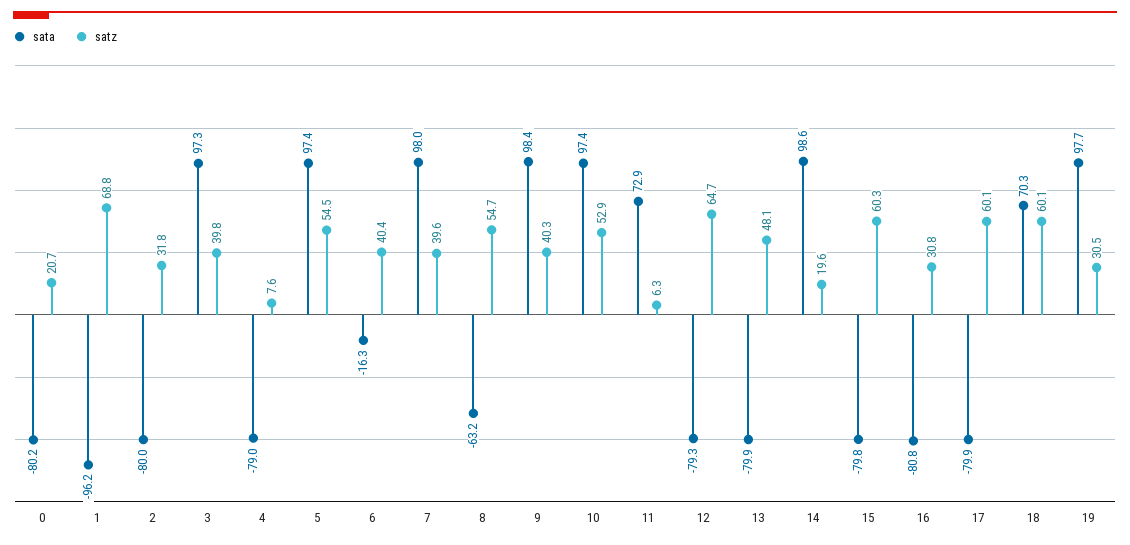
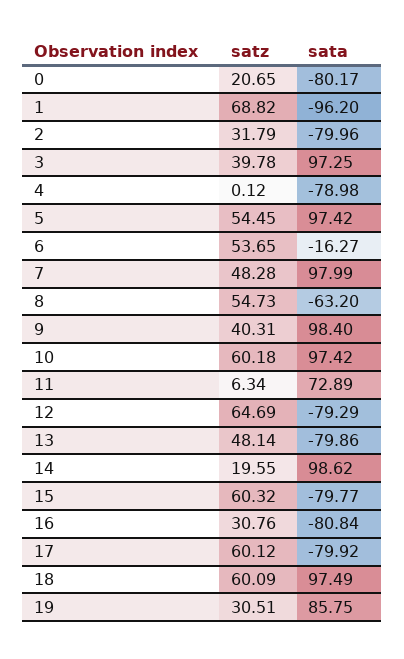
  {
    "sata": {
      "0": -80.17,
      "1": -96.2,
      "2": -79.96,
      "3": 97.25,
      "4": -78.98,
      "5": 97.42,
      "6": -16.27,
      "7": 97.99,
      "8": -63.2,
      "9": 98.4,
      "10": 97.42,
      "11": 72.89,
      "12": -79.29,
      "13": -79.86,
      "14": 98.62,
      "15": -79.77,
      "16": -80.84,
      "17": -79.92,
-     "18": 70.3,
+     "18": 97.49,
-     "19": 97.7
+     "19": 85.75
    },
    "satz": {
      "0": 20.65,
      "1": 68.82,
      "2": 31.79,
      "3": 39.78,
-     "4": 7.6,
+     "4": 0.12,
      "5": 54.45,
-     "6": 40.4,
+     "6": 53.65,
-     "7": 39.6,
+     "7": 48.28,
      "8": 54.73,
      "9": 40.31,
-     "10": 52.9,
+     "10": 60.18,
      "11": 6.34,
      "12": 64.69,
      "13": 48.14,
      "14": 19.55,
      "15": 60.32,
      "16": 30.76,
      "17": 60.12,
      "18": 60.09,
      "19": 30.51
    }
  }

